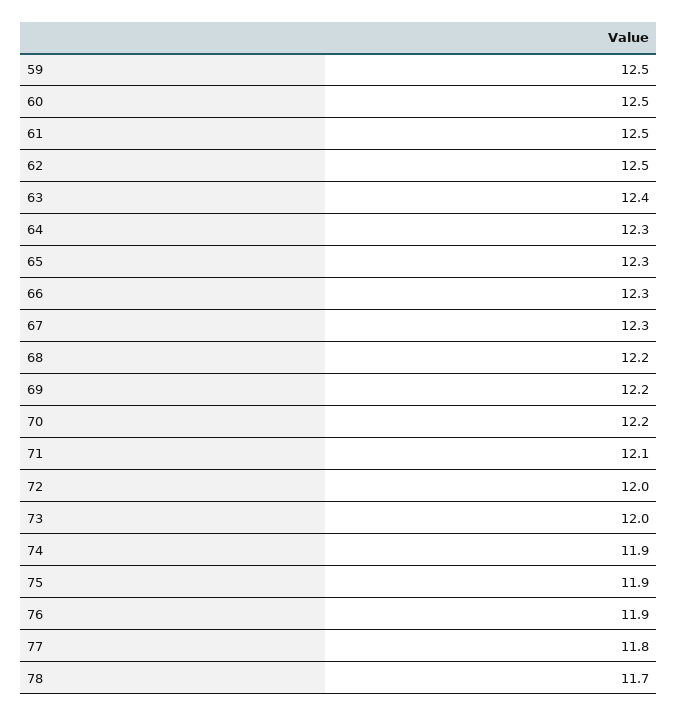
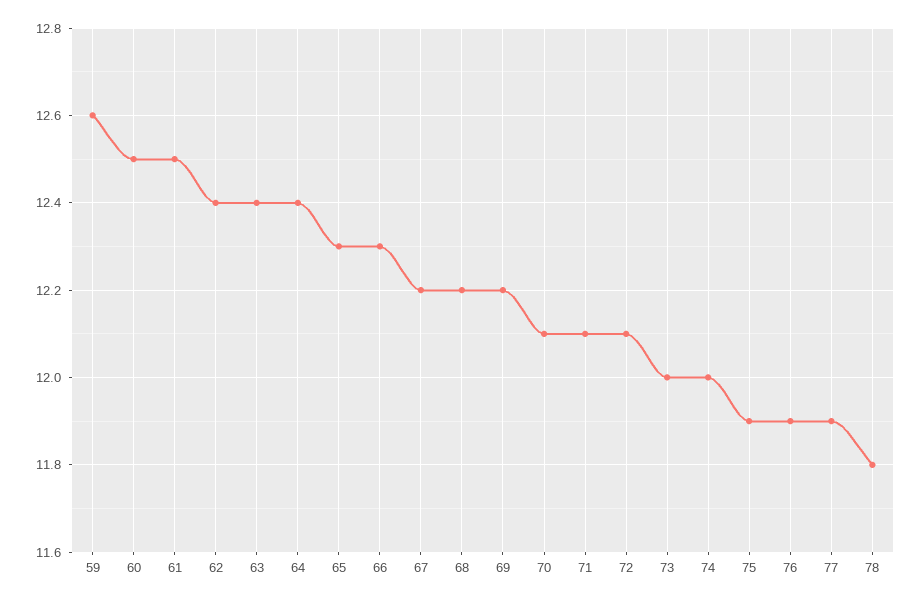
  {
-   "59": 12.5,
+   "59": 12.6,
    "60": 12.5,
    "61": 12.5,
-   "62": 12.5,
+   "62": 12.4,
    "63": 12.4,
-   "64": 12.3,
+   "64": 12.4,
    "65": 12.3,
    "66": 12.3,
-   "67": 12.3,
+   "67": 12.2,
    "68": 12.2,
    "69": 12.2,
-   "70": 12.2,
+   "70": 12.1,
    "71": 12.1,
-   "72": 12,
+   "72": 12.1,
    "73": 12,
-   "74": 11.9,
+   "74": 12,
    "75": 11.9,
    "76": 11.9,
-   "77": 11.8,
+   "77": 11.9,
-   "78": 11.7
+   "78": 11.8
  }

